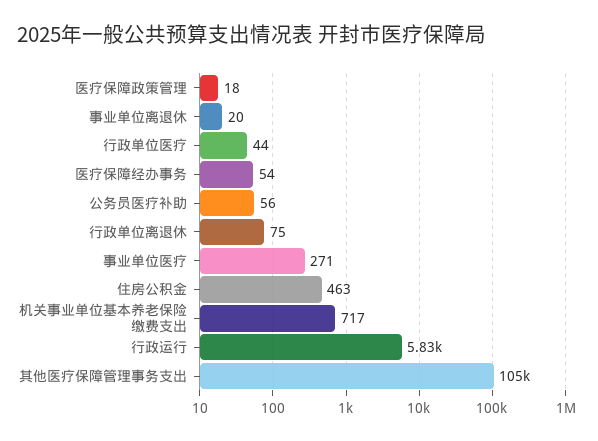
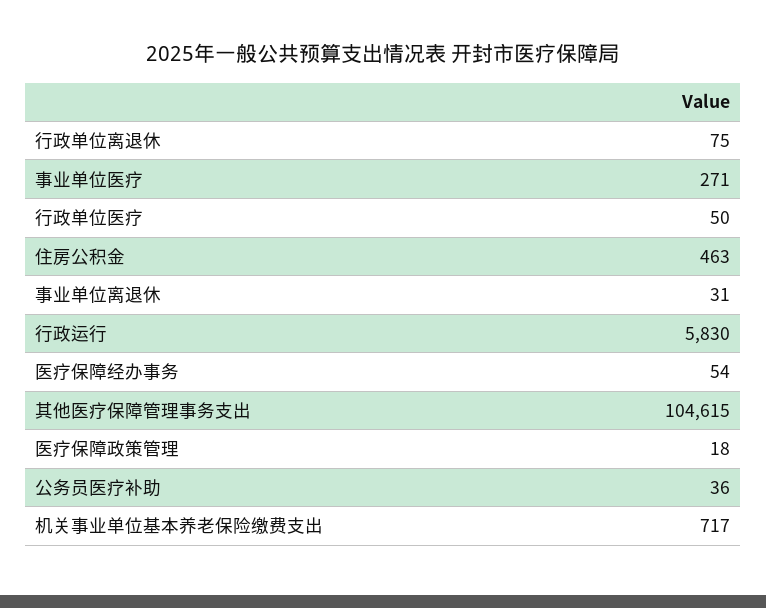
  {
    "医疗保障政策管理": 18,
-   "事业单位离退休": 20,
+   "事业单位离退休": 31,
-   "行政单位医疗": 44,
+   "行政单位医疗": 50,
    "医疗保障经办事务": 54,
-   "公务员医疗补助": 56,
+   "公务员医疗补助": 36,
    "行政单位离退休": 75,
    "事业单位医疗": 271,
    "住房公积金": 463,
    "机关事业单位基本养老保险缴费支出": 717,
    "行政运行": 5830,
    "其他医疗保障管理事务支出": 104615
  }

